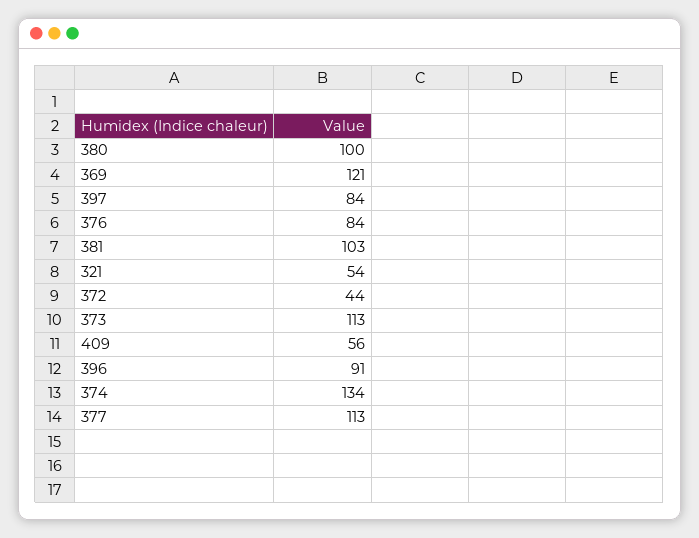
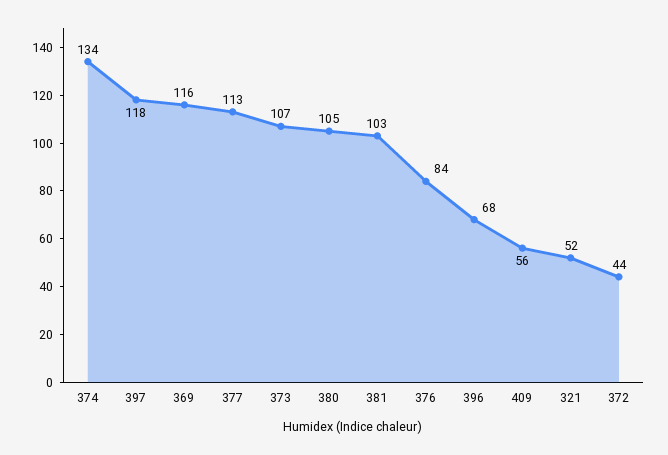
  {
-   "380": 100,
+   "380": 105,
-   "369": 121,
+   "369": 116,
-   "397": 84,
+   "397": 118,
    "376": 84,
    "381": 103,
-   "321": 54,
+   "321": 52,
    "372": 44,
-   "373": 113,
+   "373": 107,
    "409": 56,
-   "396": 91,
+   "396": 68,
    "374": 134,
    "377": 113
  }

